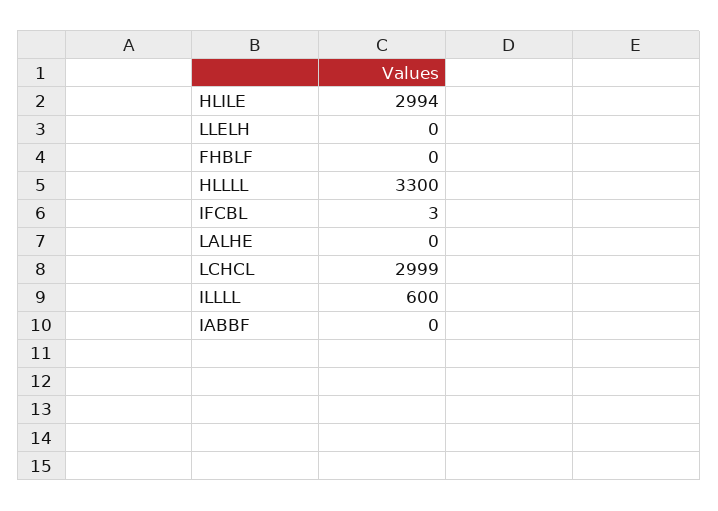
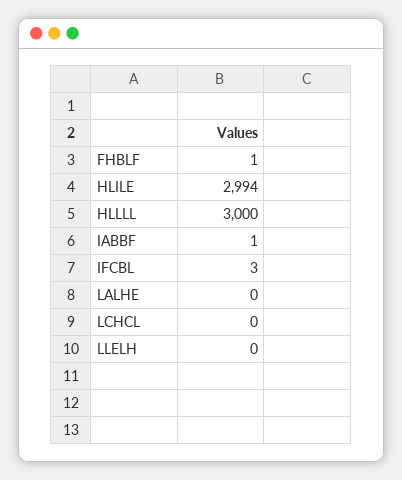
  {
    "HLILE": 2994,
    "LLELH": 0,
-   "FHBLF": 0,
+   "FHBLF": 1,
-   "HLLLL": 3300,
+   "HLLLL": 3000,
    "IFCBL": 3,
    "LALHE": 0,
-   "LCHCL": 2999,
+   "LCHCL": 0,
-   "ILLLL": 600,
-   "IABBF": 0
+   "IABBF": 1
  }

